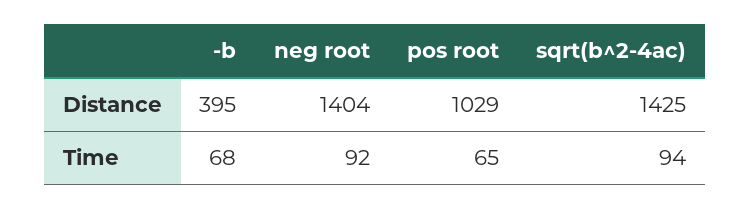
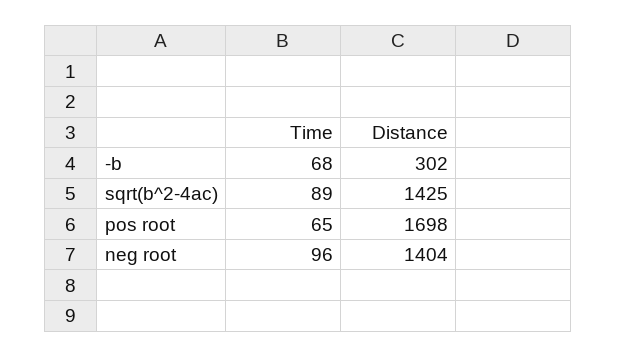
  {
    "-b": {
-     "Distance": 395,
+     "Distance": 302,
      "Time": 68
    },
    "neg root": {
      "Distance": 1404,
-     "Time": 92
+     "Time": 96
    },
    "pos root": {
-     "Distance": 1029,
+     "Distance": 1698,
      "Time": 65
    },
    "sqrt(b^2-4ac)": {
      "Distance": 1425,
-     "Time": 94
+     "Time": 89
    }
  }

